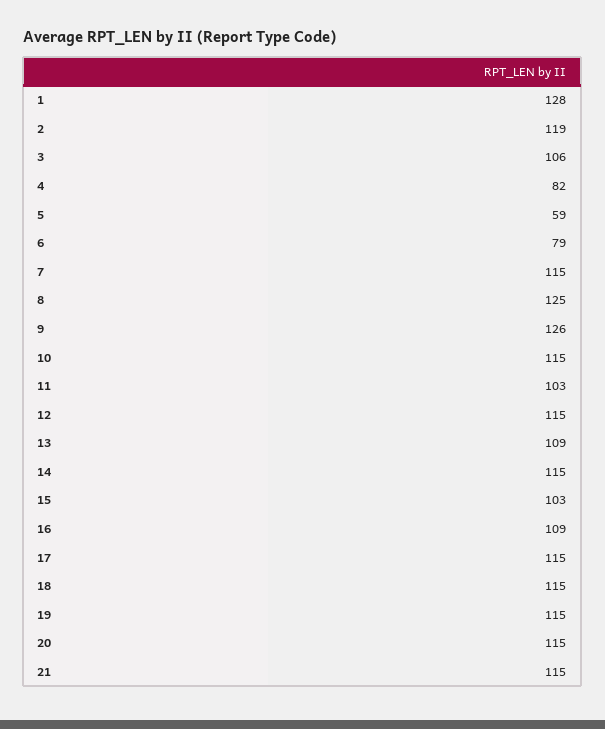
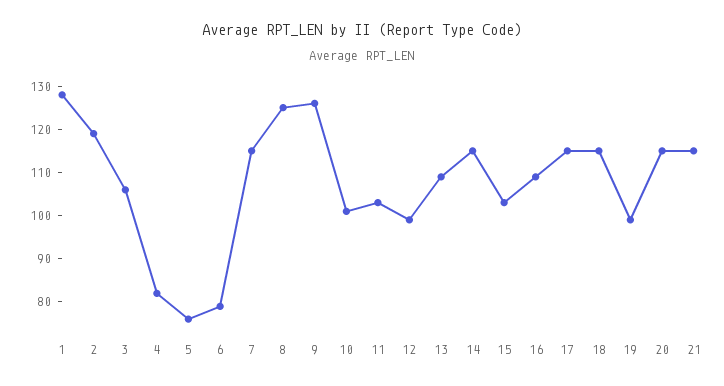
  {
    "1": 128,
    "2": 119,
    "3": 106,
    "4": 82,
-   "5": 59,
+   "5": 75,
    "6": 79,
    "7": 115,
    "8": 125,
    "9": 126,
-   "10": 115,
+   "10": 100,
    "11": 103,
-   "12": 115,
+   "12": 100,
    "13": 109,
    "14": 115,
    "15": 103,
    "16": 109,
    "17": 115,
    "18": 115,
-   "19": 115,
+   "19": 100,
    "20": 115,
    "21": 115
  }

